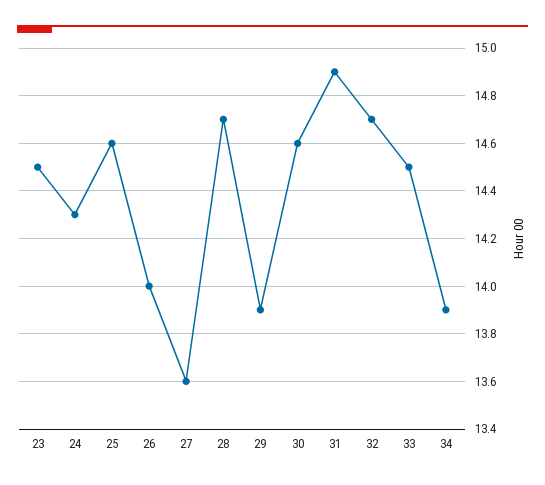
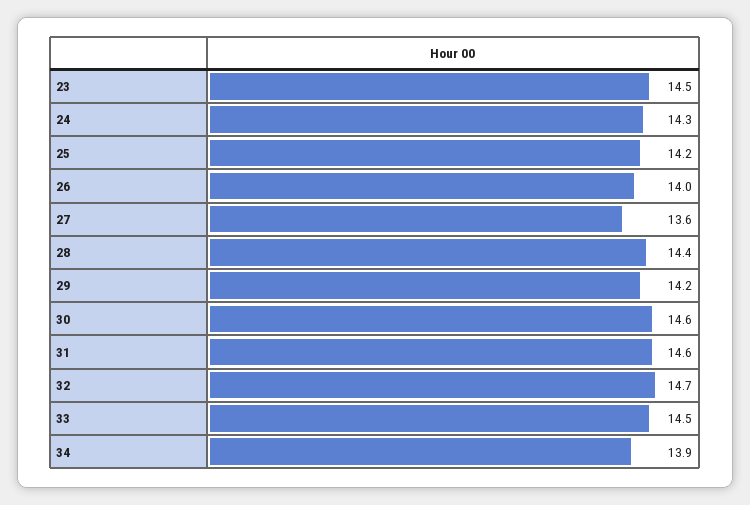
  {
    "23": 14.5,
    "24": 14.3,
-   "25": 14.6,
+   "25": 14.2,
    "26": 14,
    "27": 13.6,
-   "28": 14.7,
+   "28": 14.4,
-   "29": 13.9,
+   "29": 14.2,
    "30": 14.6,
-   "31": 14.9,
+   "31": 14.6,
    "32": 14.7,
    "33": 14.5,
    "34": 13.9
  }

